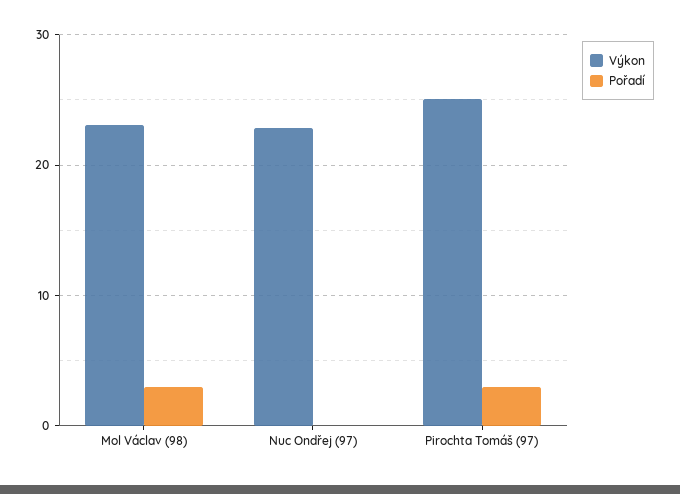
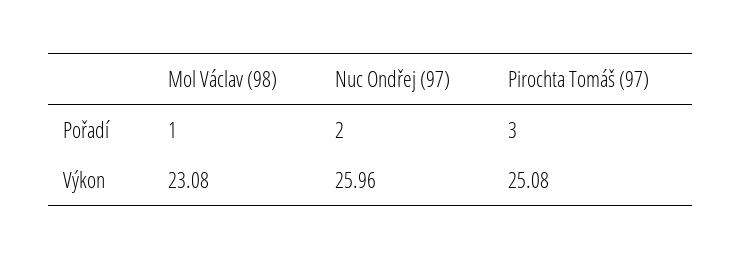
  {
    "Výkon": {
      "Mol Václav (98)": 23.08,
-     "Nuc Ondřej (97)": 23,
+     "Nuc Ondřej (97)": 25.96,
      "Pirochta Tomáš (97)": 25.08
    },
    "Pořadí": {
-     "Mol Václav (98)": 3,
+     "Mol Václav (98)": 1,
-     "Nuc Ondřej (97)": 0,
+     "Nuc Ondřej (97)": 2,
      "Pirochta Tomáš (97)": 3
    }
  }

